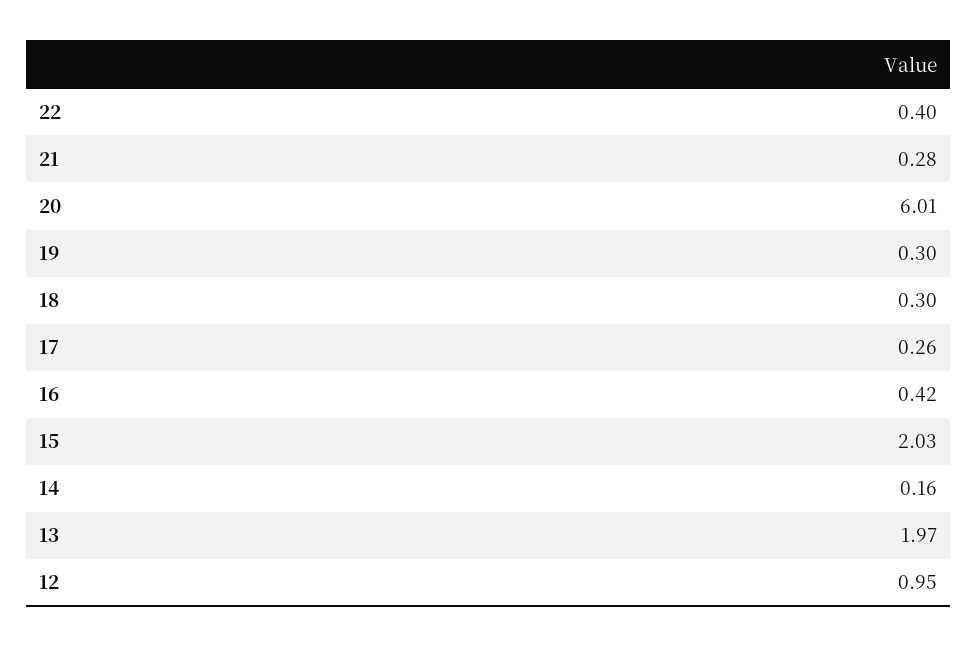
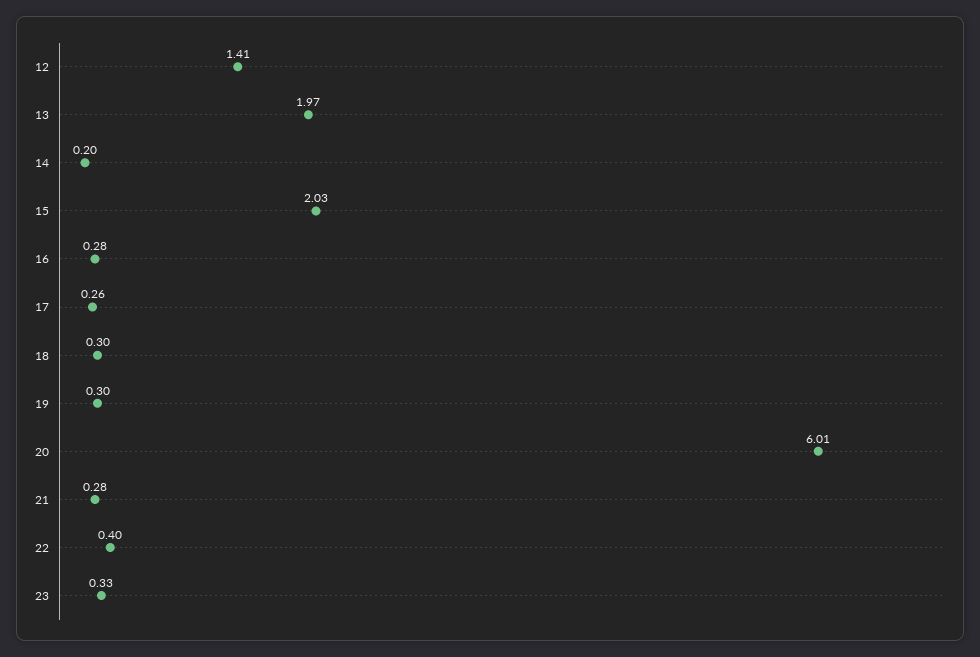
  {
    "22": 0.4,
    "21": 0.28,
    "20": 6.01,
    "19": 0.3,
    "18": 0.3,
    "17": 0.26,
-   "16": 0.42,
+   "16": 0.28,
    "15": 2.03,
-   "14": 0.16,
+   "14": 0.2,
    "13": 1.97,
-   "12": 0.95
+   "12": 1.41,
+   "23": 0.33
  }

